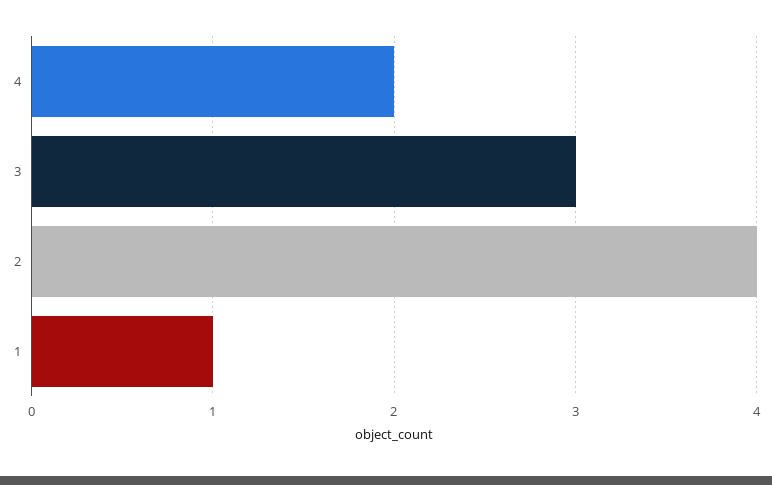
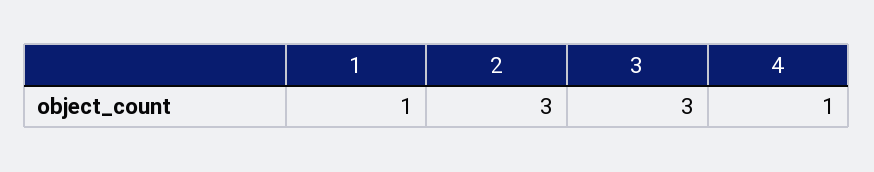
  {
-   "4": 2,
+   "4": 1,
    "3": 3,
-   "2": 4,
+   "2": 3,
    "1": 1
  }

